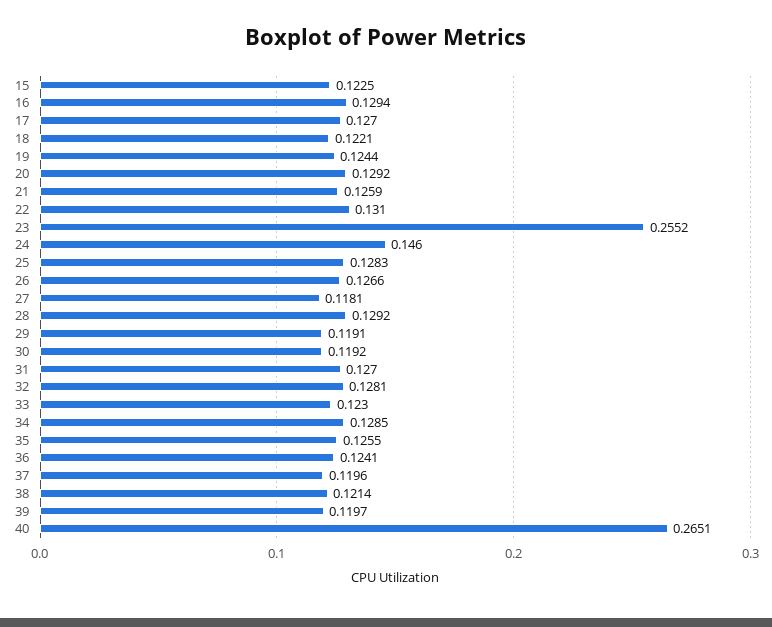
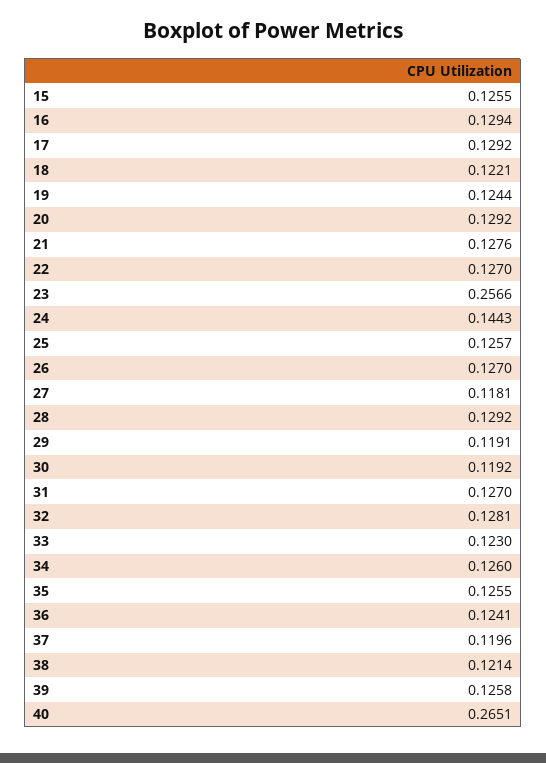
  {
-   "15": 0.1225,
+   "15": 0.1255,
    "16": 0.1294,
-   "17": 0.127,
+   "17": 0.1292,
    "18": 0.1221,
    "19": 0.1244,
    "20": 0.1292,
-   "21": 0.1259,
+   "21": 0.1276,
-   "22": 0.131,
+   "22": 0.127,
-   "23": 0.2552,
+   "23": 0.2566,
-   "24": 0.146,
+   "24": 0.1443,
-   "25": 0.1283,
+   "25": 0.1257,
-   "26": 0.1266,
+   "26": 0.127,
    "27": 0.1181,
    "28": 0.1292,
    "29": 0.1191,
    "30": 0.1192,
    "31": 0.127,
    "32": 0.1281,
    "33": 0.123,
-   "34": 0.1285,
+   "34": 0.126,
    "35": 0.1255,
    "36": 0.1241,
    "37": 0.1196,
    "38": 0.1214,
-   "39": 0.1197,
+   "39": 0.1258,
    "40": 0.2651
  }

